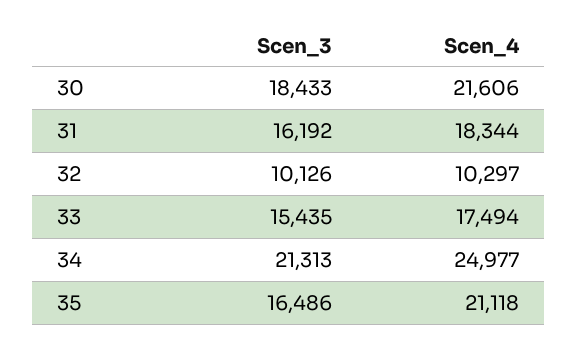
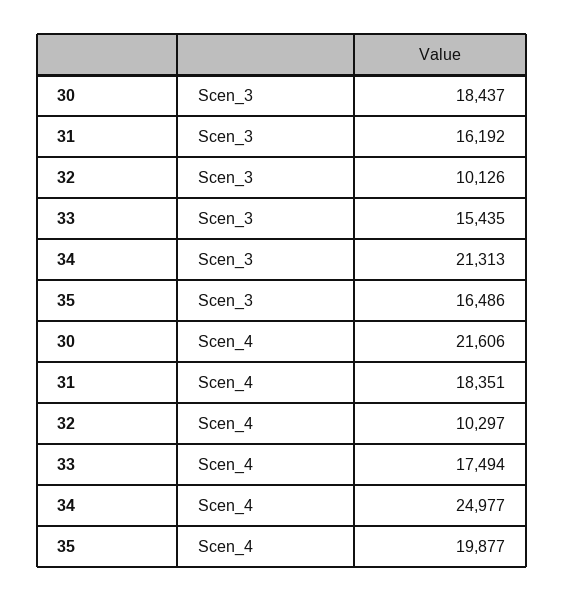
  {
    "Scen_3": {
-     "30": 18433,
+     "30": 18437,
      "31": 16192,
      "32": 10126,
      "33": 15435,
      "34": 21313,
      "35": 16486
    },
    "Scen_4": {
      "30": 21606,
-     "31": 18344,
+     "31": 18351,
      "32": 10297,
      "33": 17494,
      "34": 24977,
-     "35": 21118
+     "35": 19877
    }
  }

